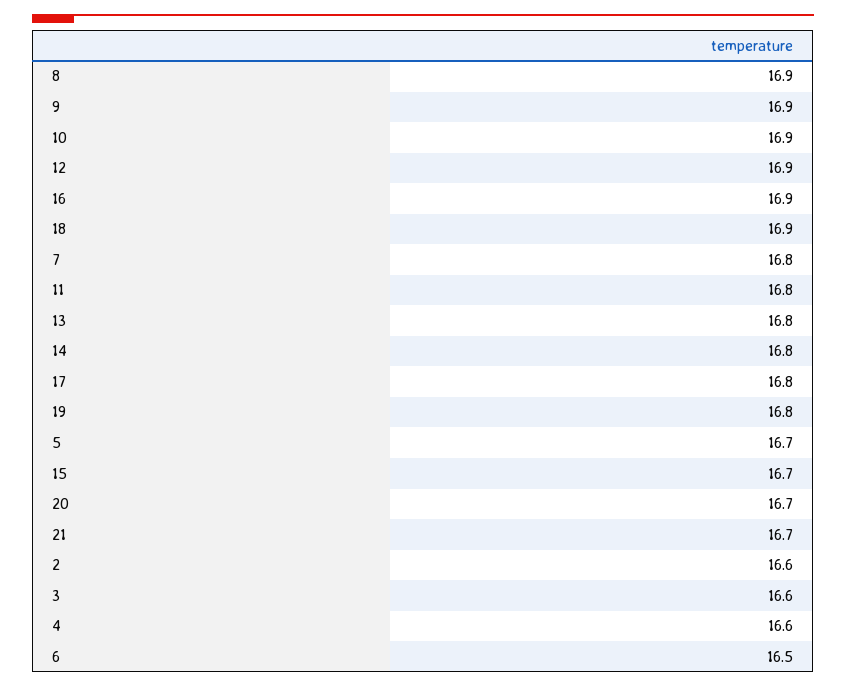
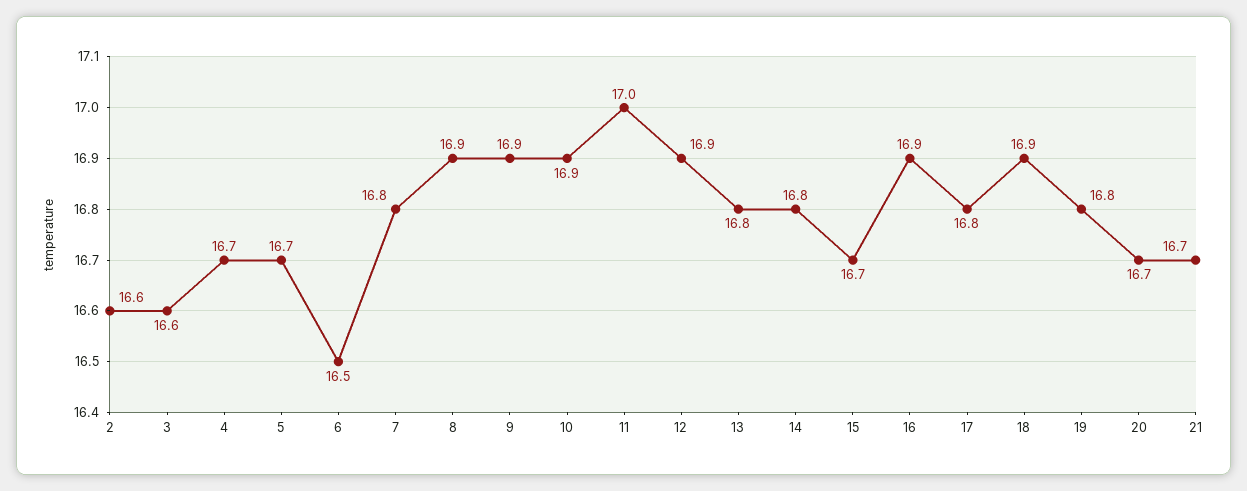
  {
    "8": 16.9,
    "9": 16.9,
    "10": 16.9,
    "12": 16.9,
    "16": 16.9,
    "18": 16.9,
    "7": 16.8,
-   "11": 16.8,
+   "11": 17,
    "13": 16.8,
    "14": 16.8,
    "17": 16.8,
    "19": 16.8,
    "5": 16.7,
    "15": 16.7,
    "20": 16.7,
    "21": 16.7,
    "2": 16.6,
    "3": 16.6,
-   "4": 16.6,
+   "4": 16.7,
    "6": 16.5
  }

